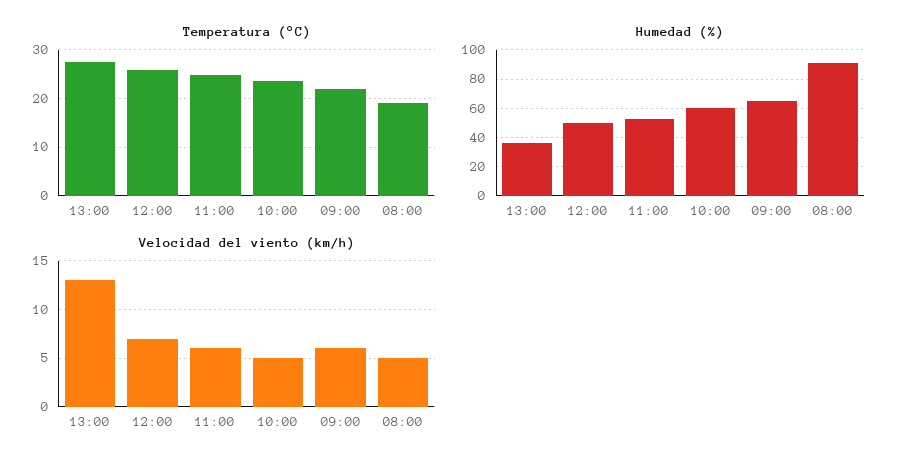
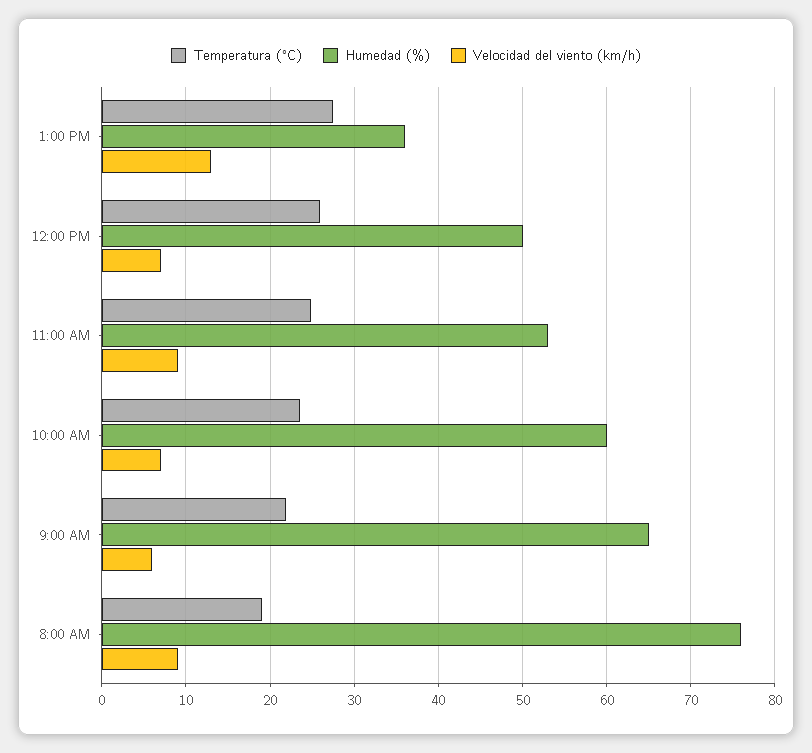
  {
    "Temperatura (°C)": {
      "13:00": 28,
      "12:00": 26,
      "11:00": 25,
      "10:00": 24,
      "09:00": 22,
      "08:00": 19
    },
    "Humedad (%)": {
      "13:00": 36,
      "12:00": 50,
      "11:00": 53,
      "10:00": 60,
      "09:00": 65,
-     "08:00": 90
+     "08:00": 76
    },
    "Velocidad del viento (km/h)": {
      "13:00": 13,
      "12:00": 7,
-     "11:00": 6,
+     "11:00": 9,
-     "10:00": 5,
+     "10:00": 7,
      "09:00": 6,
-     "08:00": 5
+     "08:00": 9
    }
  }

